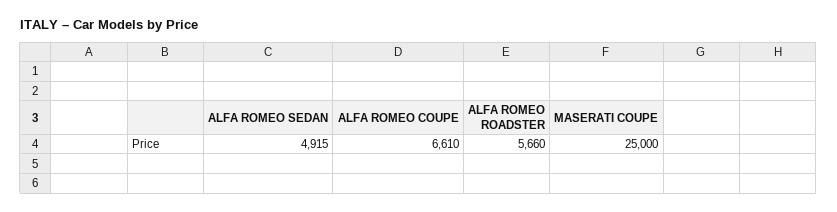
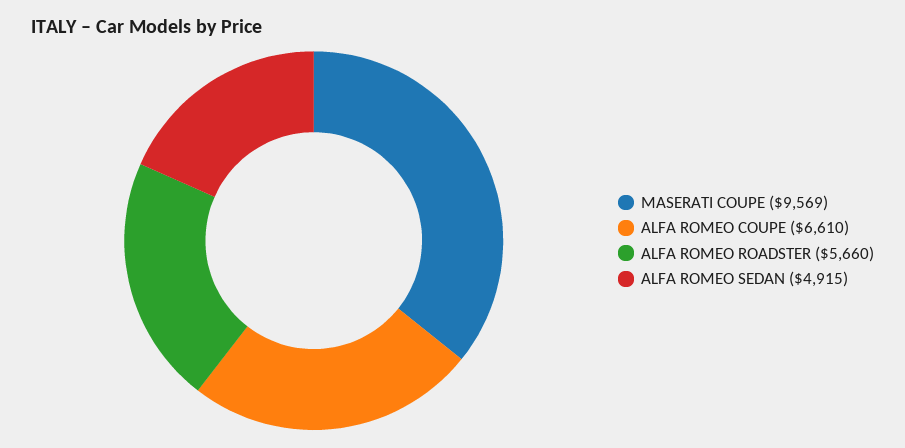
  {
    "ALFA ROMEO SEDAN": 4915,
    "ALFA ROMEO COUPE": 6610,
    "ALFA ROMEO ROADSTER": 5660,
-   "MASERATI COUPE": 25000
+   "MASERATI COUPE": 9569
  }

